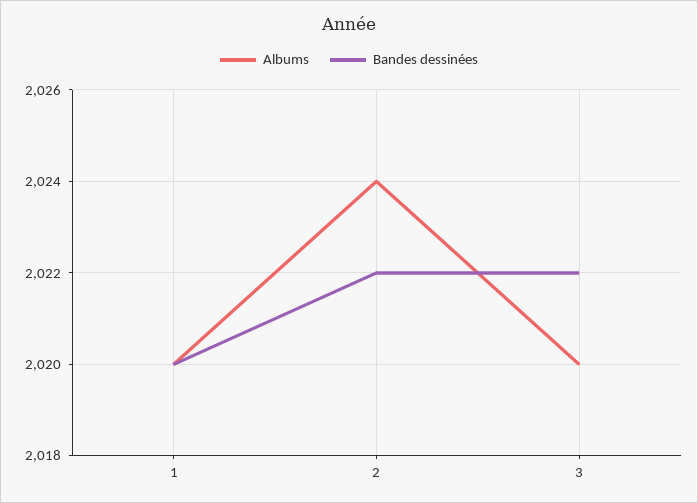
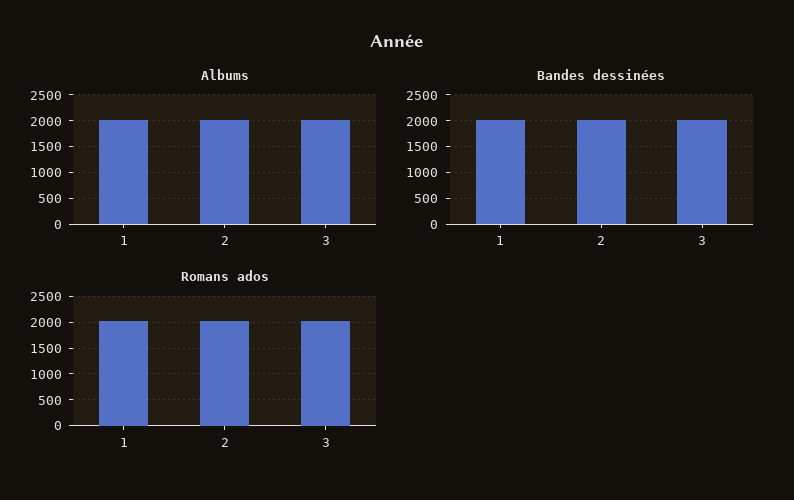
  {
    "Albums": {
      "1": 2020,
      "2": 2024,
      "3": 2020
    },
    "Bandes dessinées": {
      "1": 2020,
      "2": 2022,
      "3": 2022
-   }
+   },
+   "Romans ados": {
+     "1": 2000,
+     "2": 2000,
+     "3": 2000
+   }
  }

